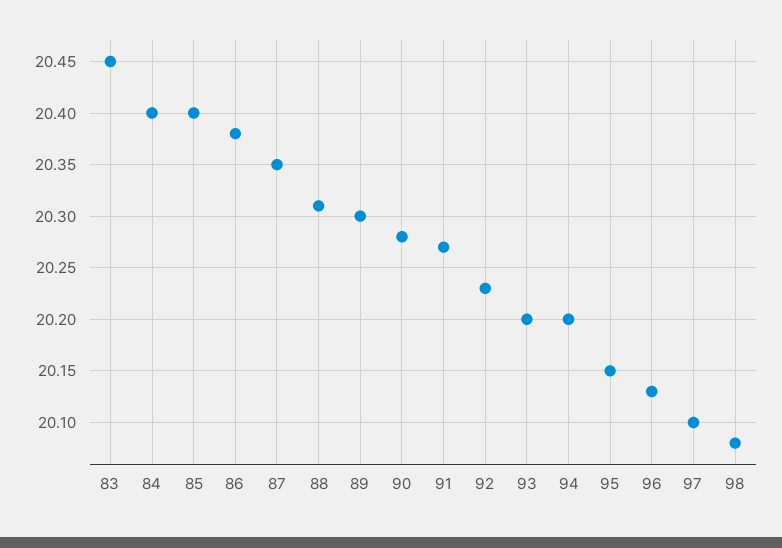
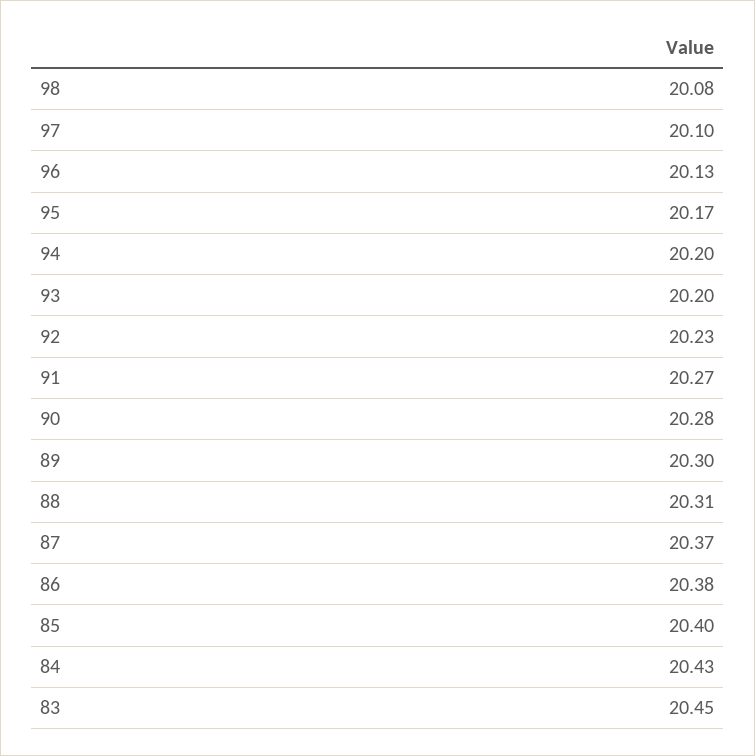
  {
    "83": 20.45,
-   "84": 20.4,
+   "84": 20.43,
    "85": 20.4,
    "86": 20.38,
-   "87": 20.35,
+   "87": 20.37,
    "88": 20.31,
    "89": 20.3,
    "90": 20.28,
    "91": 20.27,
    "92": 20.23,
    "93": 20.2,
    "94": 20.2,
-   "95": 20.15,
+   "95": 20.17,
    "96": 20.13,
    "97": 20.1,
    "98": 20.08
  }

